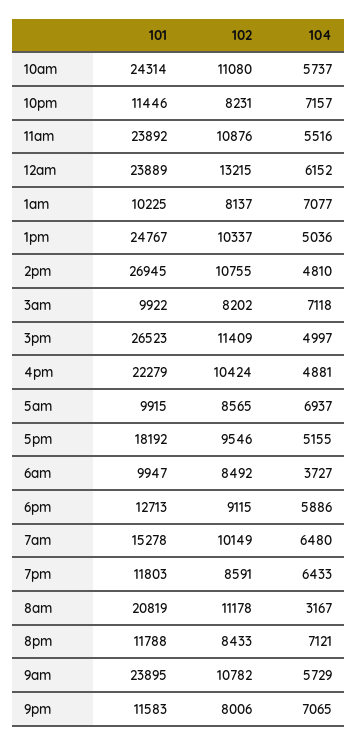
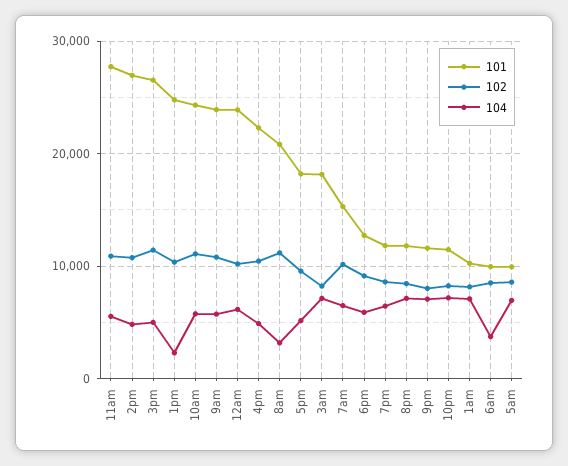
  {
    "101": {
      "10am": 24314,
      "10pm": 11446,
-     "11am": 23892,
+     "11am": 28000,
      "12am": 23889,
      "1am": 10225,
      "1pm": 24767,
      "2pm": 26945,
-     "3am": 9922,
+     "3am": 18000,
      "3pm": 26523,
      "4pm": 22279,
      "5am": 9915,
      "5pm": 18192,
      "6am": 9947,
      "6pm": 12713,
      "7am": 15278,
      "7pm": 11803,
      "8am": 20819,
      "8pm": 11788,
      "9am": 23895,
      "9pm": 11583
    },
    "102": {
      "10am": 11080,
      "10pm": 8231,
      "11am": 10876,
-     "12am": 13215,
+     "12am": 10000,
      "1am": 8137,
      "1pm": 10337,
      "2pm": 10755,
      "3am": 8202,
      "3pm": 11409,
      "4pm": 10424,
      "5am": 8565,
      "5pm": 9546,
      "6am": 8492,
      "6pm": 9115,
      "7am": 10149,
      "7pm": 8591,
      "8am": 11178,
      "8pm": 8433,
      "9am": 10782,
      "9pm": 8006
    },
    "104": {
      "10am": 5737,
      "10pm": 7157,
      "11am": 5516,
      "12am": 6152,
      "1am": 7077,
-     "1pm": 5036,
+     "1pm": 2000,
      "2pm": 4810,
      "3am": 7118,
      "3pm": 4997,
      "4pm": 4881,
      "5am": 6937,
      "5pm": 5155,
      "6am": 3727,
      "6pm": 5886,
      "7am": 6480,
      "7pm": 6433,
      "8am": 3167,
      "8pm": 7121,
      "9am": 5729,
      "9pm": 7065
    }
  }

